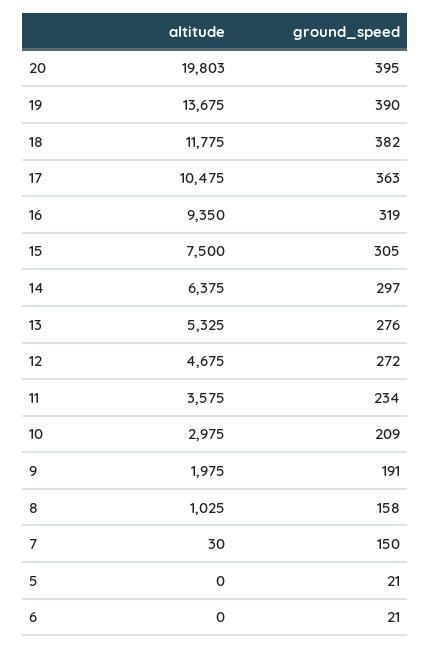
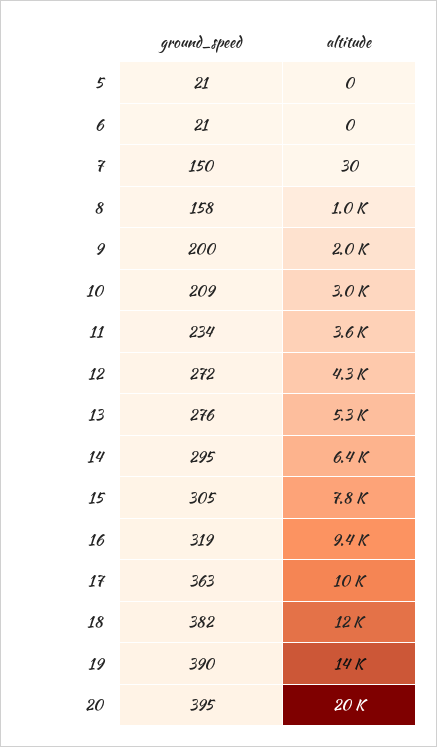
  {
    "altitude": {
      "20": 19803,
      "19": 13675,
      "18": 11775,
      "17": 10475,
      "16": 9350,
-     "15": 7500,
+     "15": 7800,
      "14": 6375,
      "13": 5325,
-     "12": 4675,
+     "12": 4300,
      "11": 3575,
      "10": 2975,
      "9": 1975,
      "8": 1025,
      "7": 30,
      "5": 0,
      "6": 0
    },
    "ground_speed": {
      "20": 395,
      "19": 390,
      "18": 382,
      "17": 363,
      "16": 319,
      "15": 305,
-     "14": 297,
+     "14": 295,
      "13": 276,
      "12": 272,
      "11": 234,
      "10": 209,
-     "9": 191,
+     "9": 200,
      "8": 158,
      "7": 150,
      "5": 21,
      "6": 21
    }
  }

